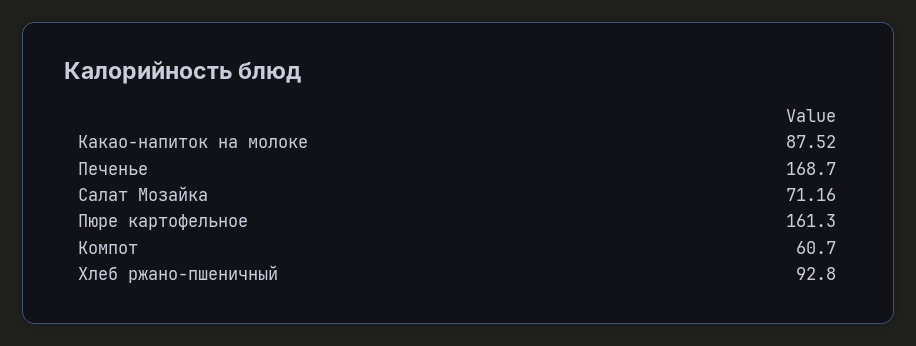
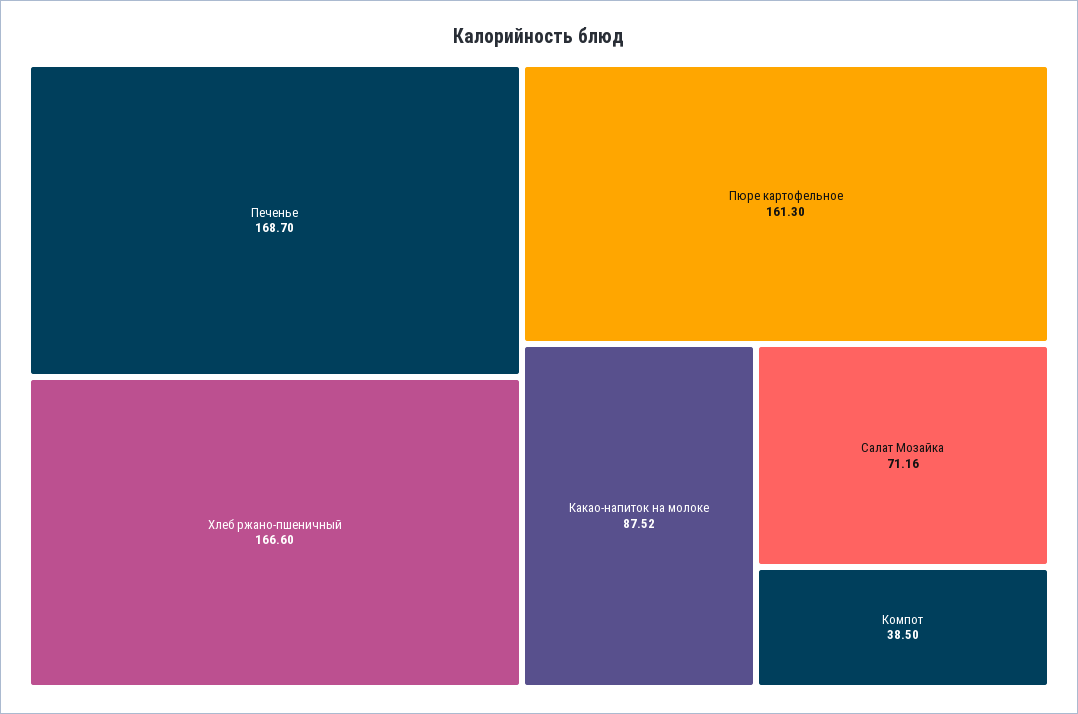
  {
    "Какао-напиток на молоке": 87.52,
    "Печенье": 168.7,
    "Салат Мозайка": 71.16,
    "Пюре картофельное": 161.3,
-   "Компот": 60.7,
+   "Компот": 38.5,
-   "Хлеб ржано-пшеничный": 92.8
+   "Хлеб ржано-пшеничный": 166.6
  }

